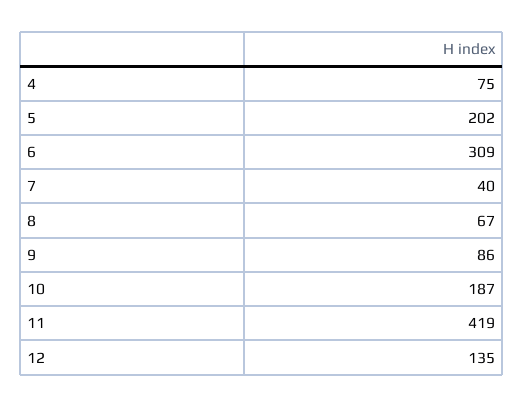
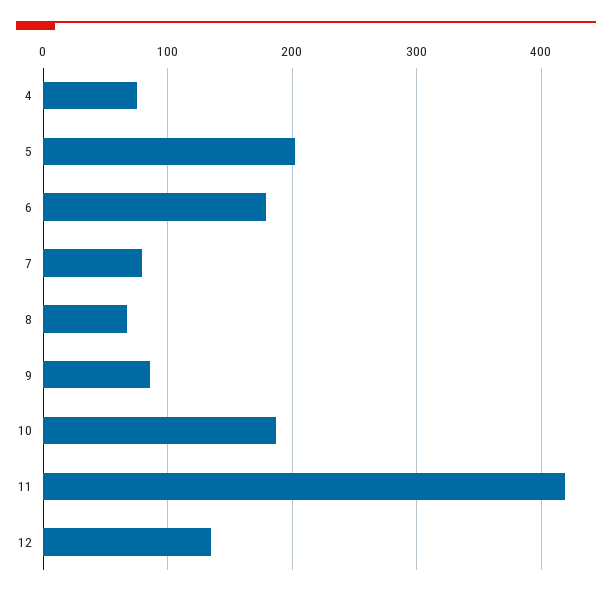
  {
    "4": 75,
    "5": 202,
-   "6": 309,
+   "6": 180,
-   "7": 40,
+   "7": 80,
    "8": 67,
    "9": 86,
    "10": 187,
    "11": 419,
    "12": 135
  }

